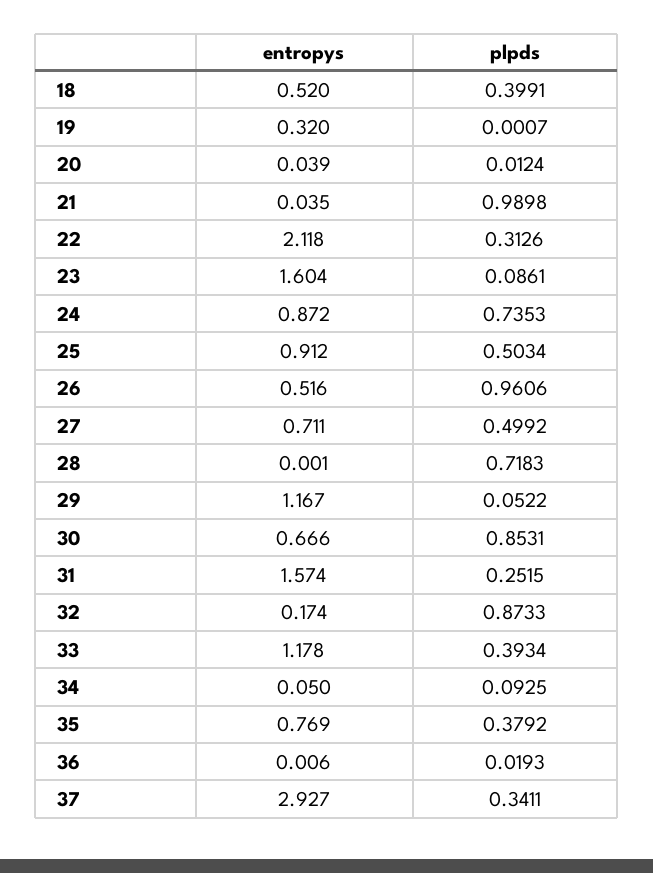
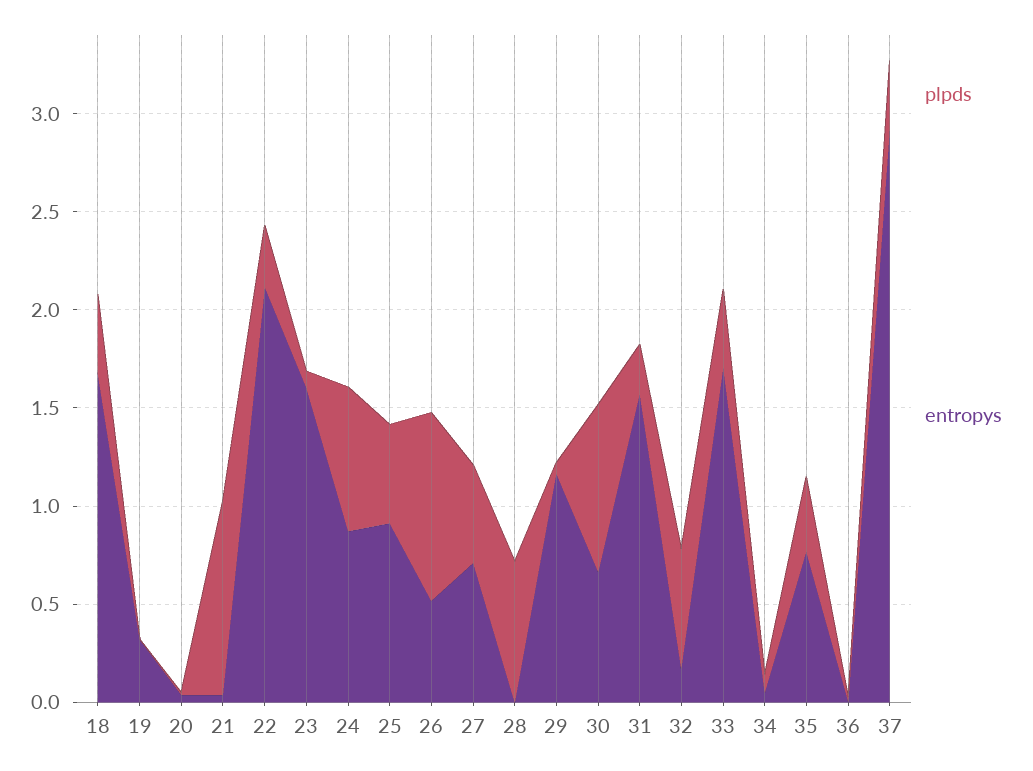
  {
    "entropys": {
-     "18": 0.52,
+     "18": 1.7,
      "19": 0.32,
      "20": 0.039,
      "21": 0.035,
      "22": 2.118,
      "23": 1.604,
      "24": 0.872,
      "25": 0.912,
      "26": 0.516,
      "27": 0.711,
      "28": 0.001,
      "29": 1.167,
      "30": 0.666,
      "31": 1.574,
      "32": 0.174,
-     "33": 1.178,
+     "33": 1.7,
      "34": 0.05,
      "35": 0.769,
      "36": 0.006,
      "37": 2.927
    },
    "plpds": {
      "18": 0.3991,
      "19": 0.0007,
      "20": 0.0124,
      "21": 0.9898,
      "22": 0.3126,
      "23": 0.0861,
      "24": 0.7353,
      "25": 0.5034,
      "26": 0.9606,
      "27": 0.4992,
      "28": 0.7183,
      "29": 0.0522,
      "30": 0.8531,
      "31": 0.2515,
-     "32": 0.8733,
+     "32": 0.6,
      "33": 0.3934,
      "34": 0.0925,
      "35": 0.3792,
      "36": 0.0193,
      "37": 0.3411
    }
  }

